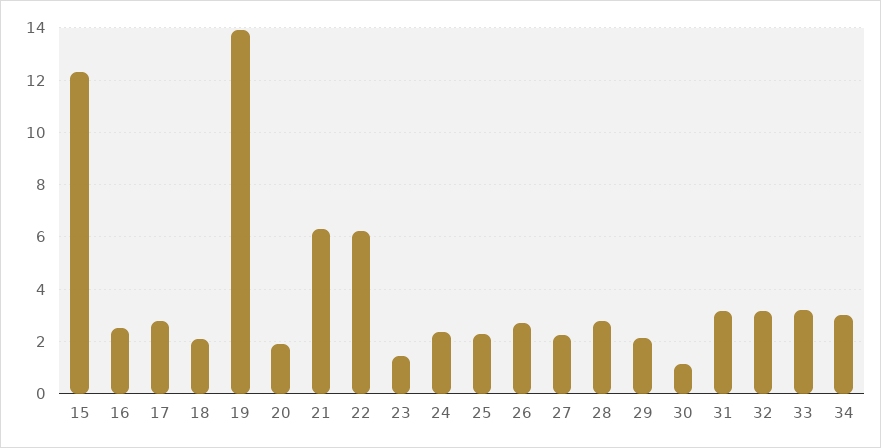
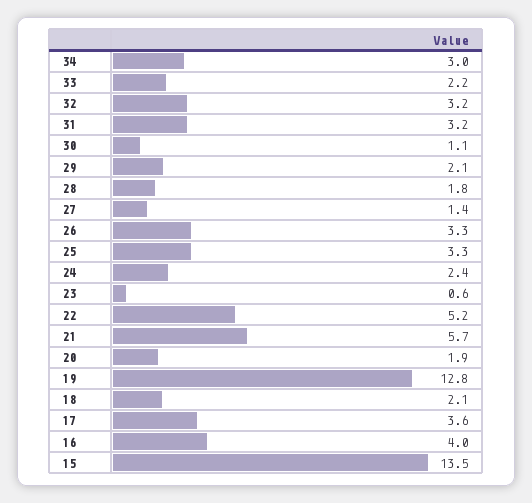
  {
-   "15": 12.25,
+   "15": 13.5,
-   "16": 2.5,
+   "16": 4,
-   "17": 2.75,
+   "17": 3.6,
    "18": 2.1,
-   "19": 14,
+   "19": 12.8,
    "20": 1.9,
-   "21": 6.25,
+   "21": 5.7,
-   "22": 6.25,
+   "22": 5.2,
-   "23": 1.5,
+   "23": 0.6,
    "24": 2.4,
-   "25": 2.25,
+   "25": 3.3,
-   "26": 2.75,
+   "26": 3.3,
-   "27": 2.25,
+   "27": 1.4,
-   "28": 2.75,
+   "28": 1.8,
    "29": 2.1,
    "30": 1.1,
    "31": 3.2,
    "32": 3.2,
-   "33": 3.25,
+   "33": 2.2,
    "34": 3
  }

